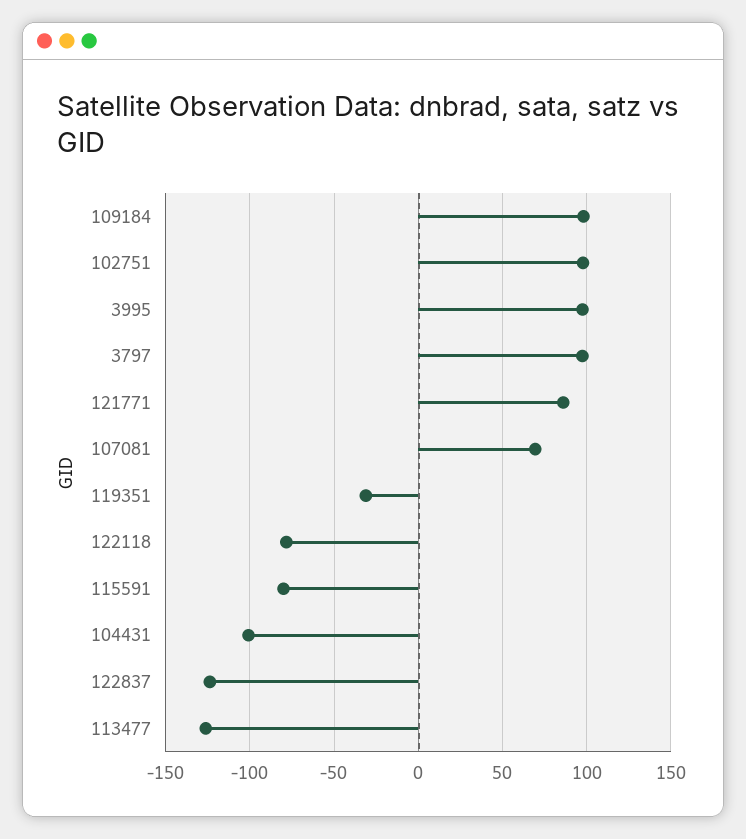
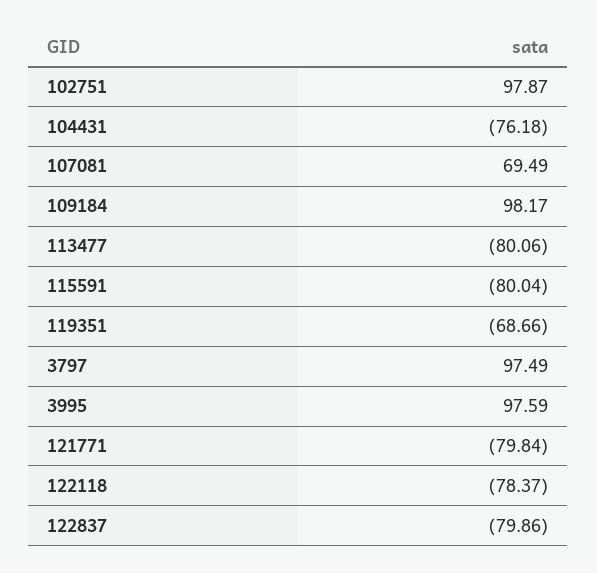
  {
    "109184": 98.17,
    "102751": 97.87,
    "3995": 97.59,
    "3797": 97.49,
-   "121771": 85,
+   "121771": -79.84,
    "107081": 69.49,
-   "119351": -30,
+   "119351": -68.66,
    "122118": -78.37,
    "115591": -80.04,
-   "104431": -100,
+   "104431": -76.18,
-   "122837": -125,
+   "122837": -79.86,
-   "113477": -125
+   "113477": -80.06
  }

